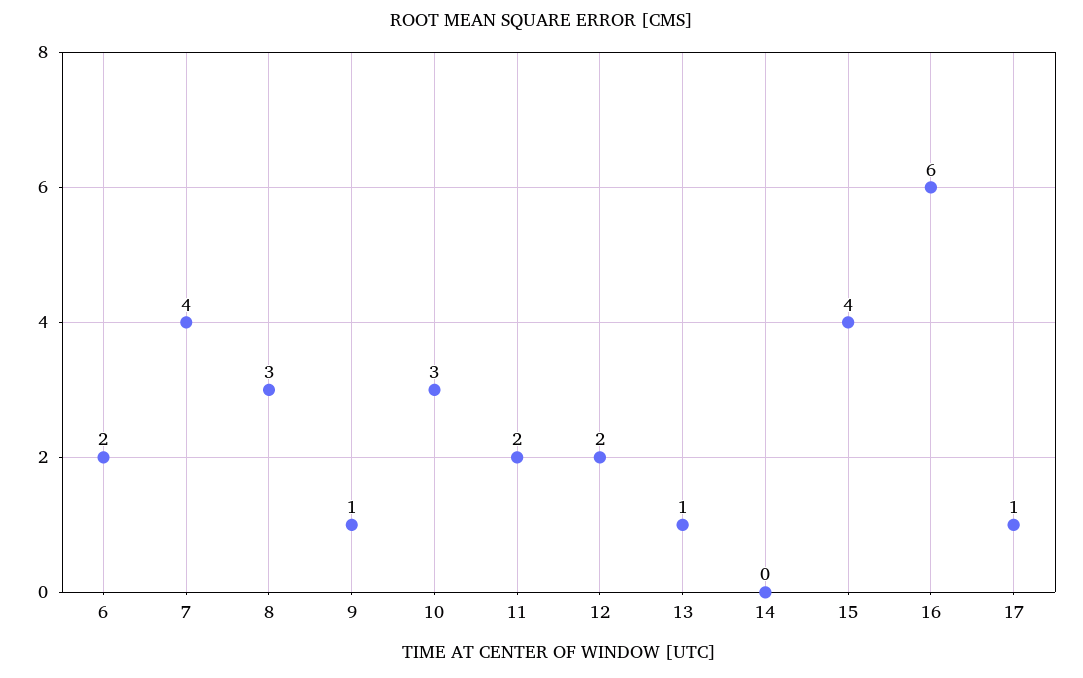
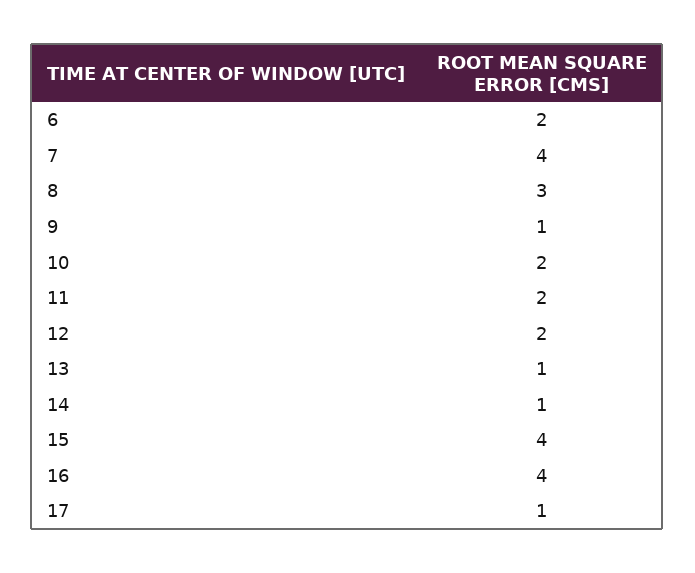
  {
    "6": 2,
    "7": 4,
    "8": 3,
    "9": 1,
-   "10": 3,
+   "10": 2,
    "11": 2,
    "12": 2,
    "13": 1,
-   "14": 0,
+   "14": 1,
    "15": 4,
-   "16": 6,
+   "16": 4,
    "17": 1
  }

